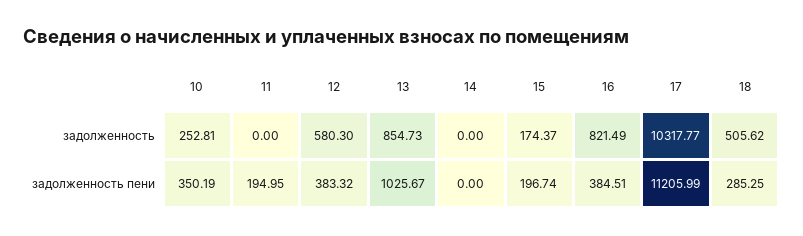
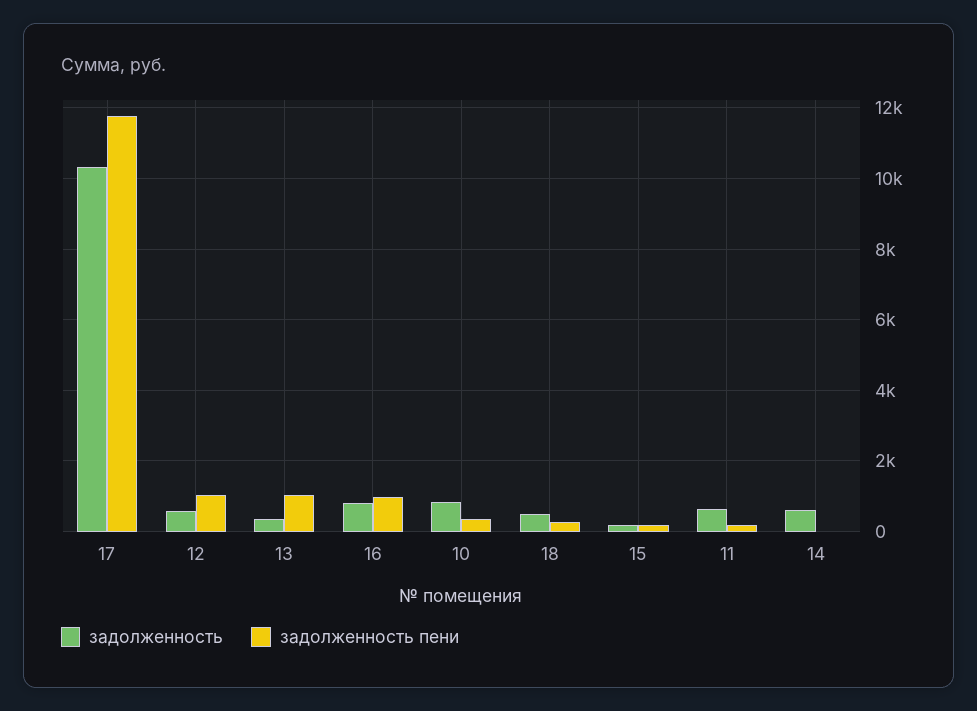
  {
    "задолженность": {
-     "10": 252.81,
+     "10": 800,
-     "11": 0,
+     "11": 600,
      "12": 580.3,
-     "13": 854.73,
+     "13": 400,
-     "14": 0,
+     "14": 600,
      "15": 174.37,
      "16": 821.49,
      "17": 10317.77,
      "18": 505.62
    },
    "задолженность пени": {
      "10": 350.19,
      "11": 194.95,
-     "12": 383.32,
+     "12": 1000,
      "13": 1025.67,
      "14": 0,
      "15": 196.74,
-     "16": 384.51,
+     "16": 1000,
-     "17": 11205.99,
+     "17": 11800,
      "18": 285.25
    }
  }

